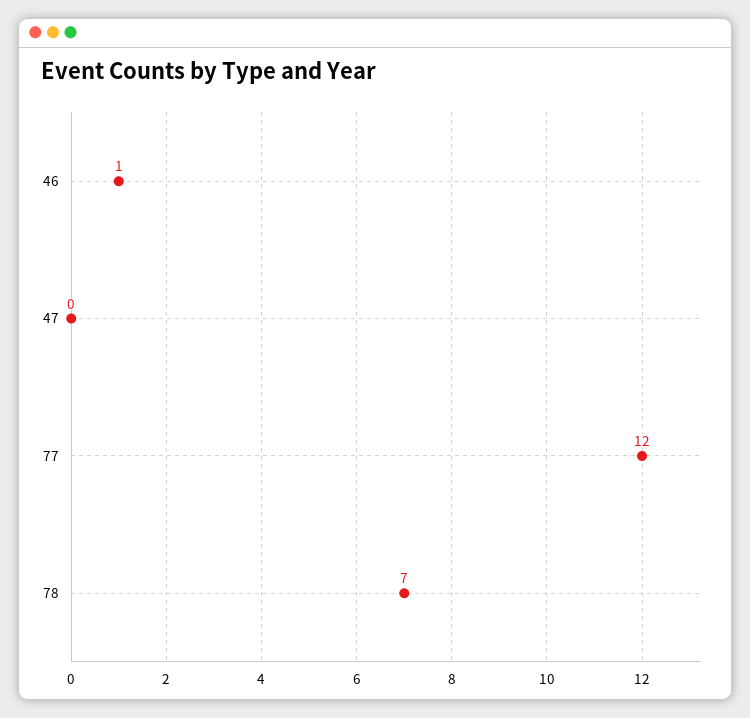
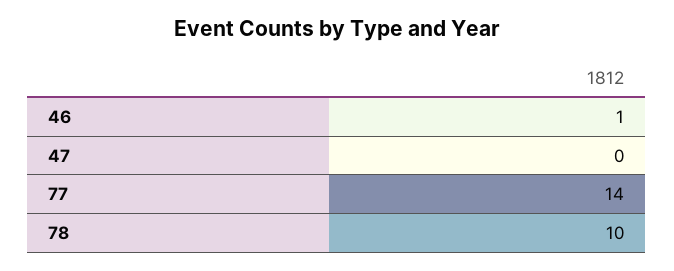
  {
    "46": 1,
    "47": 0,
-   "77": 12,
+   "77": 14,
-   "78": 7
+   "78": 10
  }

